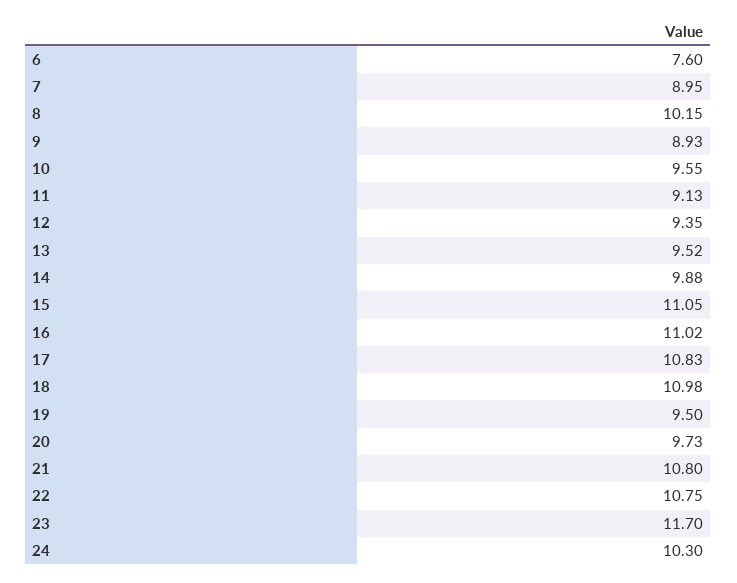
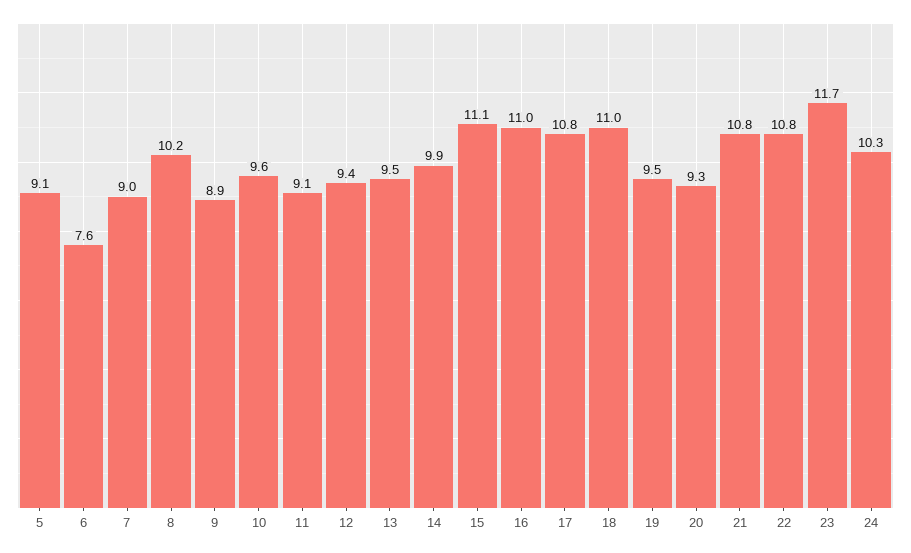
  {
    "6": 7.6,
    "7": 8.95,
    "8": 10.15,
    "9": 8.93,
    "10": 9.55,
    "11": 9.13,
    "12": 9.35,
    "13": 9.52,
    "14": 9.88,
    "15": 11.05,
    "16": 11.02,
    "17": 10.83,
    "18": 10.98,
    "19": 9.5,
-   "20": 9.73,
+   "20": 9.3,
    "21": 10.8,
    "22": 10.75,
    "23": 11.7,
-   "24": 10.3
+   "24": 10.3,
+   "5": 9.1
  }

